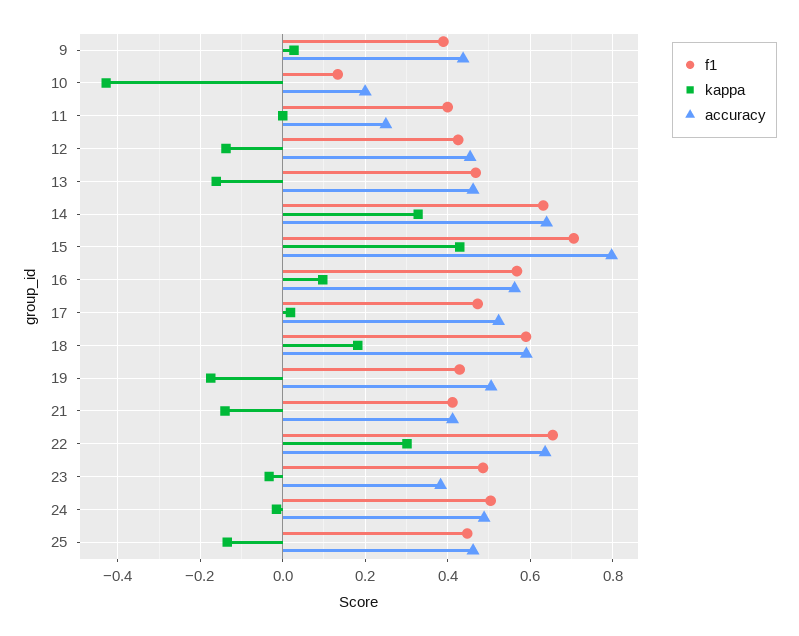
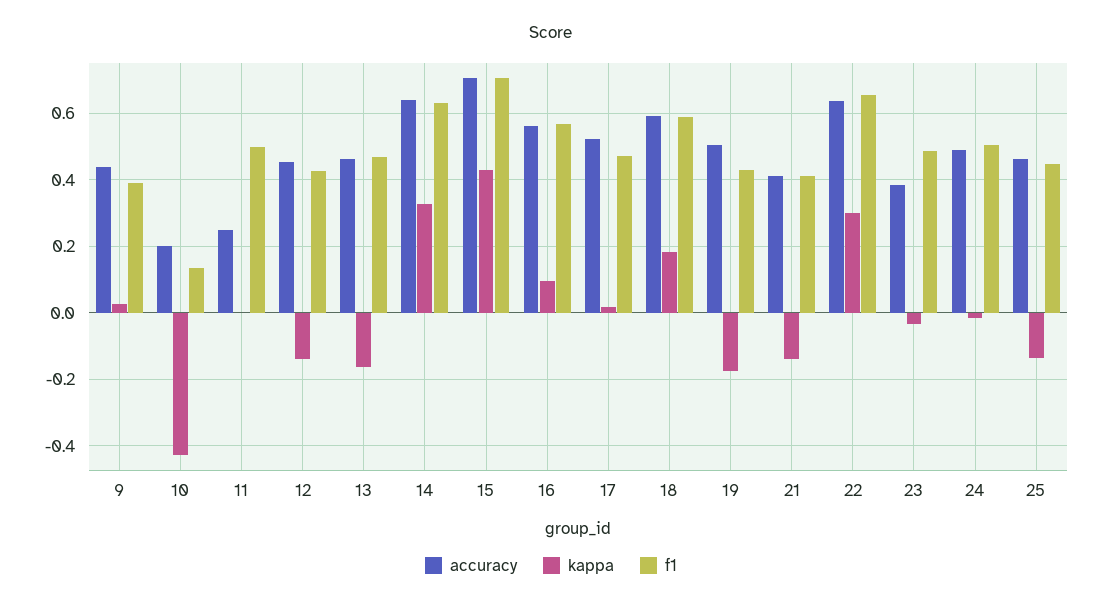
  {
    "f1": {
      "9": 0.38,
      "10": 0.14,
-     "11": 0.4,
+     "11": 0.5,
      "12": 0.42,
      "13": 0.46,
      "14": 0.64,
      "15": 0.7,
      "16": 0.56,
      "17": 0.48,
      "18": 0.6,
      "19": 0.42,
      "21": 0.42,
      "22": 0.66,
      "23": 0.48,
      "24": 0.5,
      "25": 0.44
    },
    "kappa": {
      "9": 0.02,
      "10": -0.42,
      "11": 0,
      "12": -0.14,
      "13": -0.16,
      "14": 0.32,
      "15": 0.42,
      "16": 0.1,
      "17": 0.02,
      "18": 0.18,
      "19": -0.18,
      "21": -0.14,
      "22": 0.3,
      "23": -0.04,
      "24": -0.02,
      "25": -0.14
    },
    "accuracy": {
      "9": 0.44,
      "10": 0.2,
      "11": 0.26,
      "12": 0.46,
      "13": 0.46,
      "14": 0.64,
-     "15": 0.8,
+     "15": 0.7,
      "16": 0.56,
      "17": 0.52,
      "18": 0.6,
      "19": 0.5,
      "21": 0.42,
      "22": 0.64,
      "23": 0.38,
      "24": 0.48,
      "25": 0.46
    }
  }

